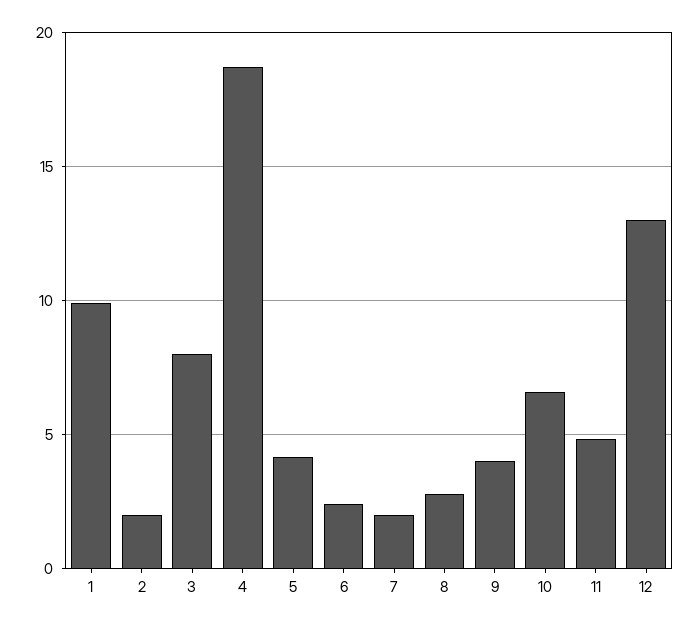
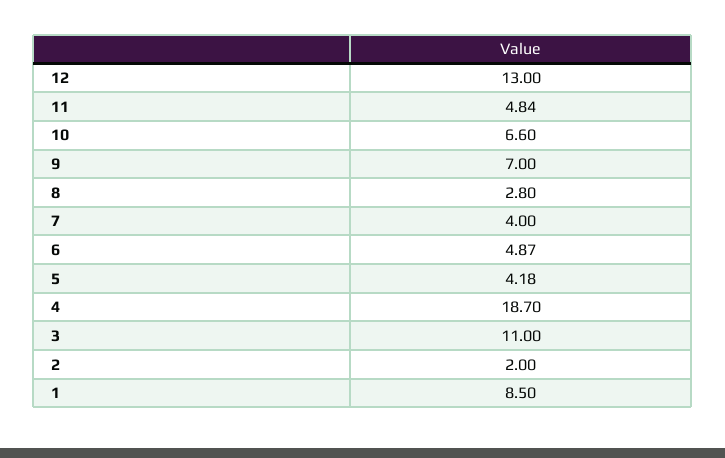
  {
-   "1": 10,
+   "1": 8.5,
    "2": 2,
-   "3": 8,
+   "3": 11,
    "4": 18.7,
    "5": 4.18,
-   "6": 2.5,
+   "6": 4.87,
-   "7": 2,
+   "7": 4,
    "8": 2.8,
-   "9": 4,
+   "9": 7,
    "10": 6.6,
    "11": 4.84,
    "12": 13
  }

